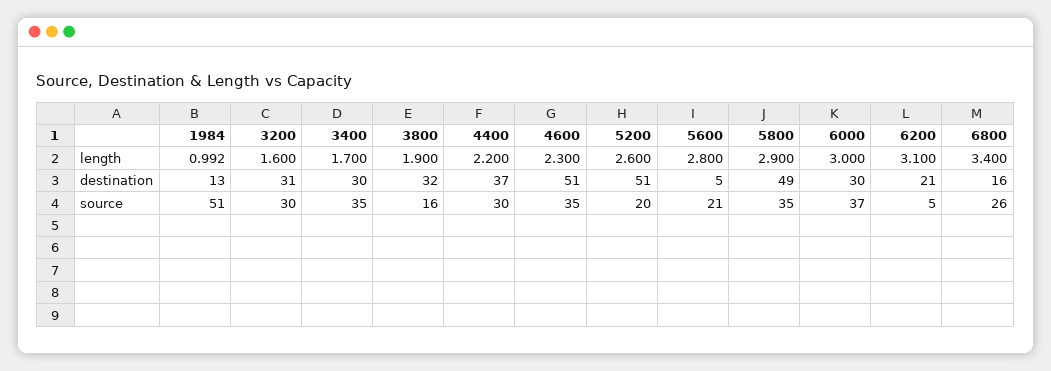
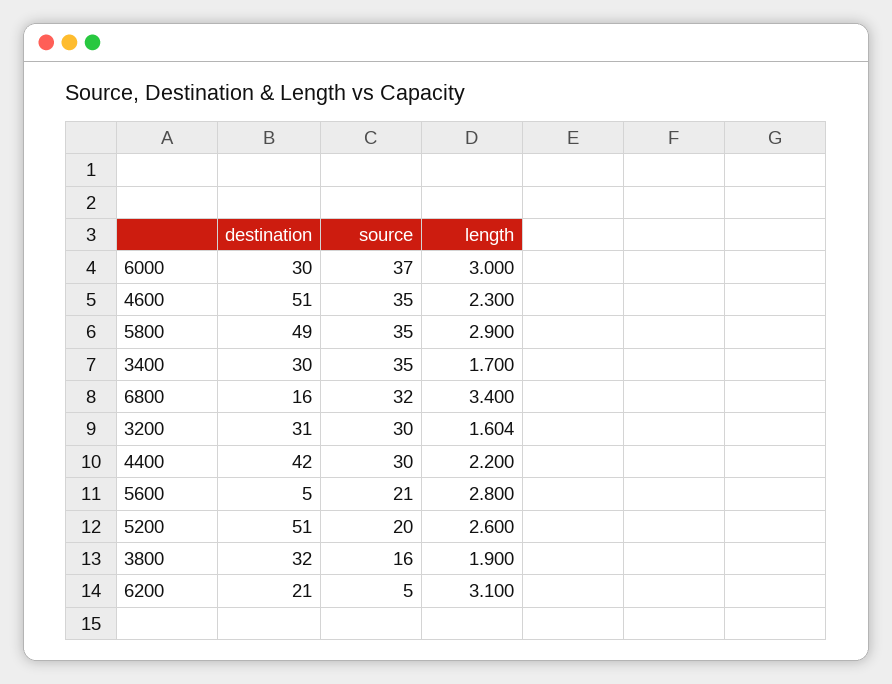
  {
-   "1984": {
-     "length": 0.992,
-     "destination": 13,
-     "source": 51
-   },
    "3200": {
-     "length": 1.6,
+     "length": 1.604,
      "destination": 31,
      "source": 30
    },
    "3400": {
      "length": 1.7,
      "destination": 30,
      "source": 35
    },
    "3800": {
      "length": 1.9,
      "destination": 32,
      "source": 16
    },
    "4400": {
      "length": 2.2,
-     "destination": 37,
+     "destination": 42,
      "source": 30
    },
    "4600": {
      "length": 2.3,
      "destination": 51,
      "source": 35
    },
    "5200": {
      "length": 2.6,
      "destination": 51,
      "source": 20
    },
    "5600": {
      "length": 2.8,
      "destination": 5,
      "source": 21
    },
    "5800": {
      "length": 2.9,
      "destination": 49,
      "source": 35
    },
    "6000": {
      "length": 3,
      "destination": 30,
      "source": 37
    },
    "6200": {
      "length": 3.1,
      "destination": 21,
      "source": 5
    },
    "6800": {
      "length": 3.4,
      "destination": 16,
-     "source": 26
+     "source": 32
    }
  }

